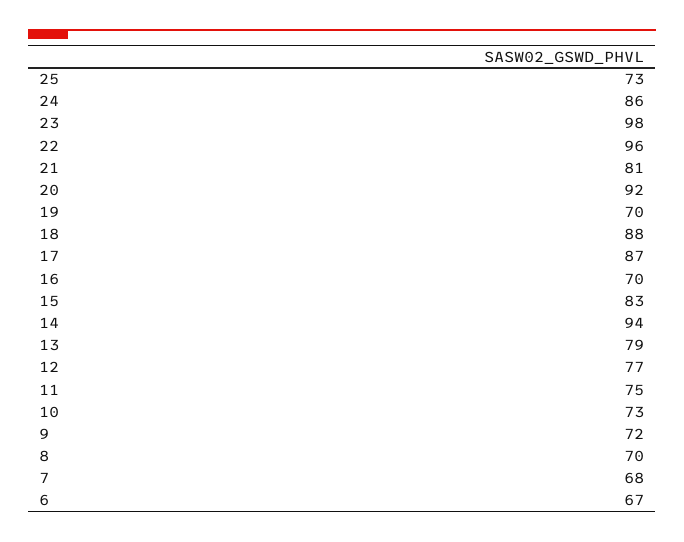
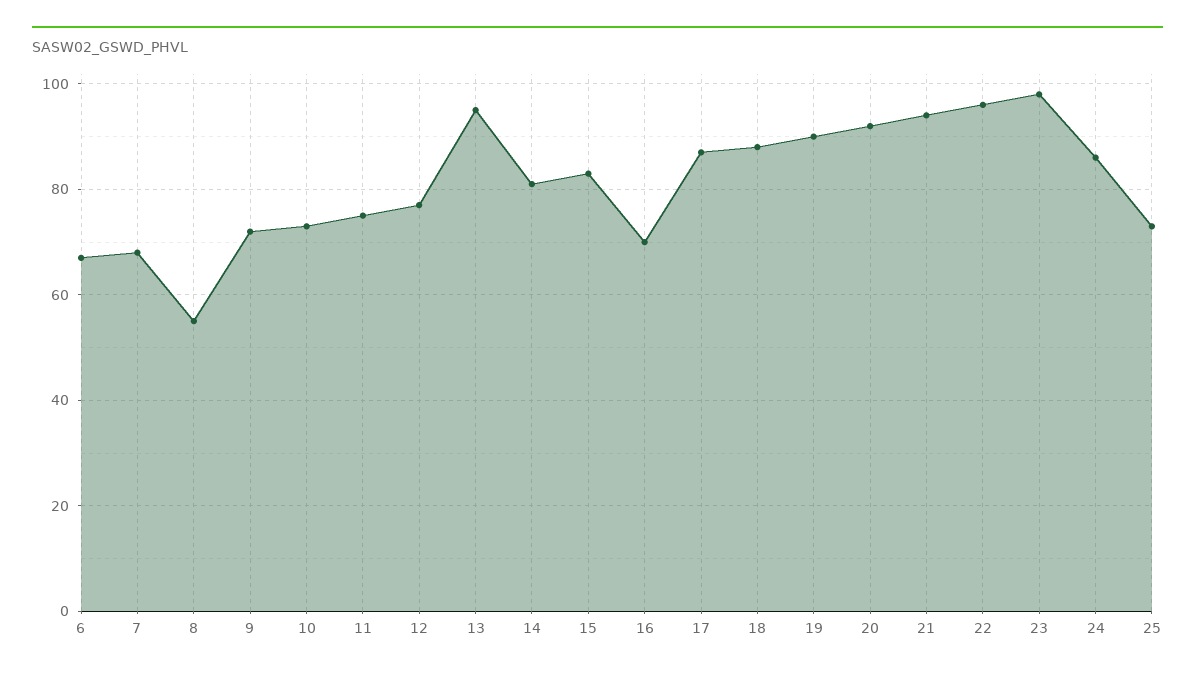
  {
    "25": 73,
    "24": 86,
    "23": 98,
    "22": 96,
-   "21": 81,
+   "21": 95,
    "20": 92,
-   "19": 70,
+   "19": 90,
    "18": 88,
    "17": 87,
    "16": 70,
    "15": 83,
-   "14": 94,
+   "14": 80,
-   "13": 79,
+   "13": 95,
    "12": 77,
    "11": 75,
    "10": 73,
    "9": 72,
-   "8": 70,
+   "8": 55,
    "7": 68,
    "6": 67
  }

